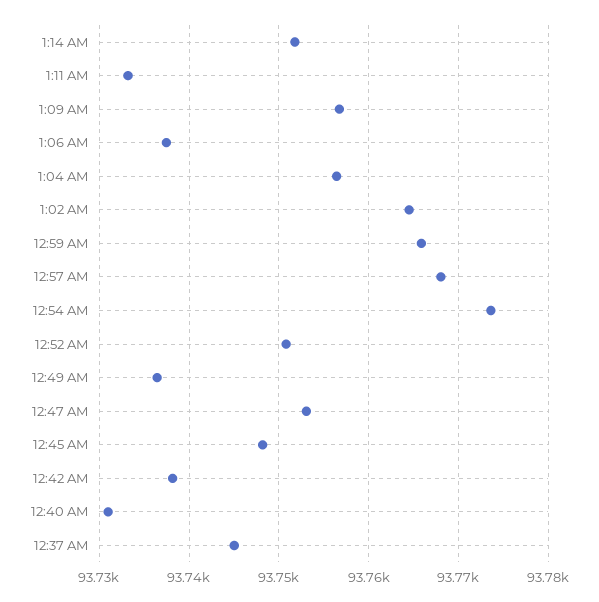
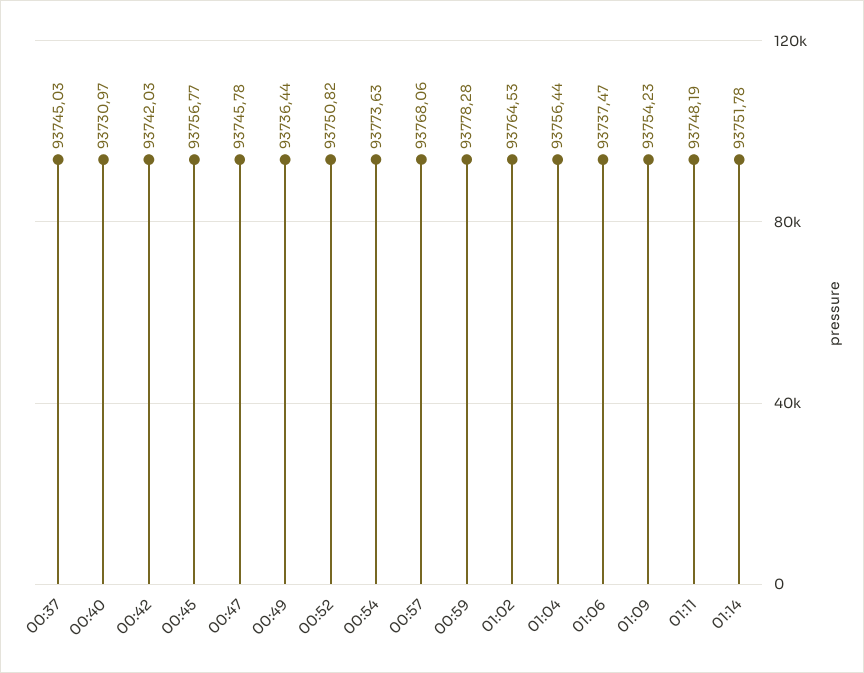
  {
    "1:14 AM": 93751.78,
-   "1:11 AM": 93733,
+   "1:11 AM": 93748.19,
-   "1:09 AM": 93757,
+   "1:09 AM": 93754.23,
    "1:06 AM": 93737.47,
    "1:04 AM": 93756.44,
    "1:02 AM": 93764.53,
-   "12:59 AM": 93766,
+   "12:59 AM": 93778.28,
    "12:57 AM": 93768.06,
    "12:54 AM": 93773.63,
    "12:52 AM": 93750.82,
    "12:49 AM": 93736.44,
-   "12:47 AM": 93753,
+   "12:47 AM": 93745.78,
-   "12:45 AM": 93748,
+   "12:45 AM": 93756.77,
-   "12:42 AM": 93738,
+   "12:42 AM": 93742.03,
    "12:40 AM": 93730.97,
    "12:37 AM": 93745.03
  }

